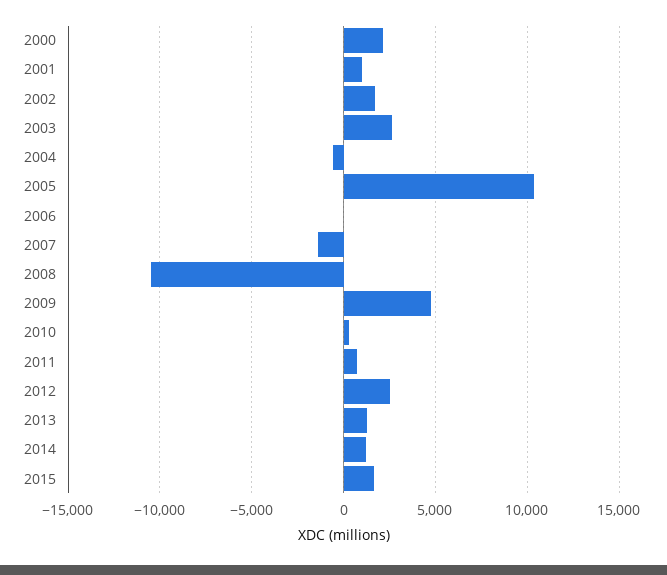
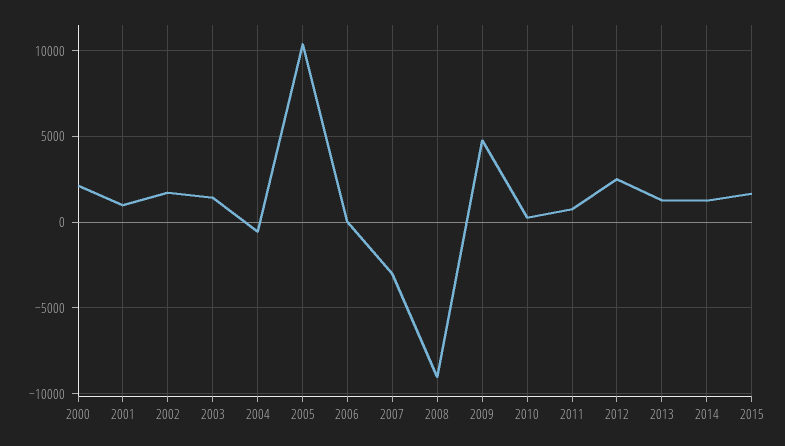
  {
    "2000": 2000,
    "2001": 1000,
    "2002": 1500,
-   "2003": 2500,
+   "2003": 1500,
    "2004": -500,
    "2005": 10500,
    "2006": 0,
-   "2007": -1500,
+   "2007": -3000,
-   "2008": -10500,
+   "2008": -9000,
    "2009": 5000,
    "2010": 500,
    "2011": 500,
    "2012": 2500,
    "2013": 1500,
    "2014": 1000,
    "2015": 1500
  }

